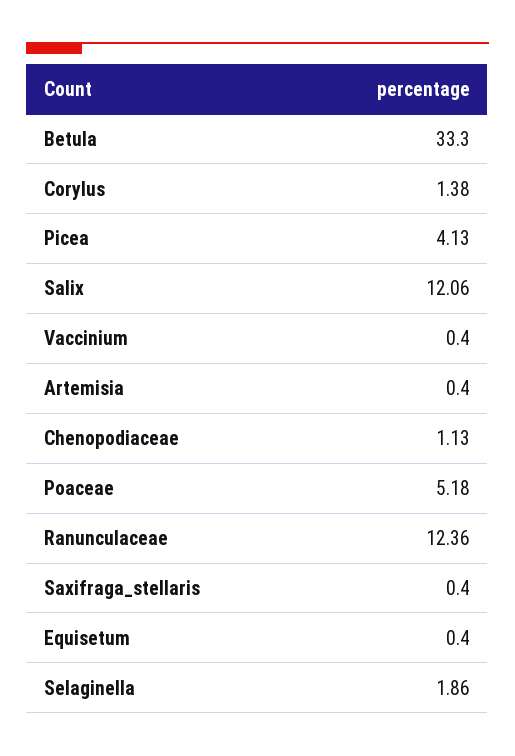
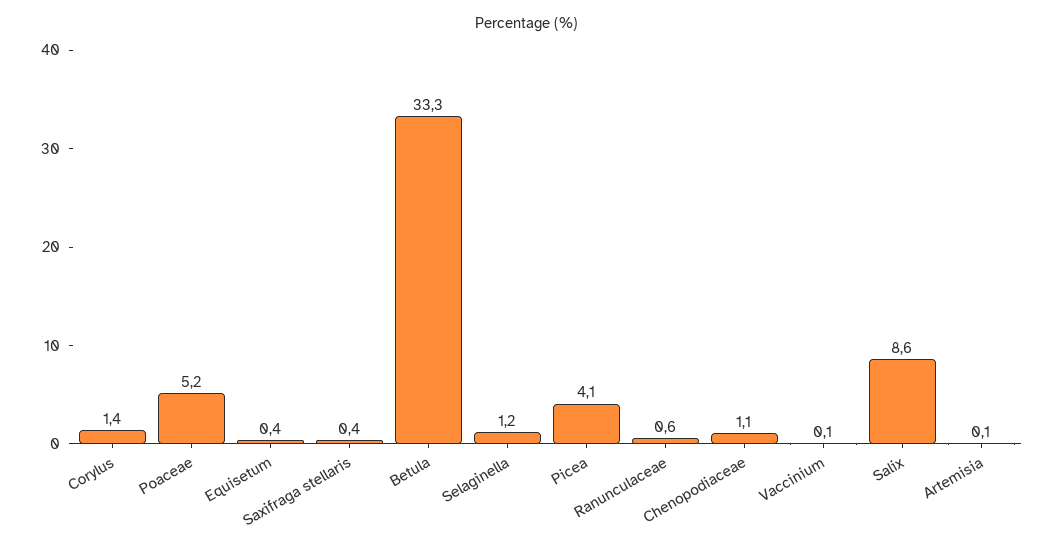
  {
    "Betula": 33.3,
    "Corylus": 1.38,
    "Picea": 4.13,
-   "Salix": 12.06,
+   "Salix": 8.6,
-   "Vaccinium": 0.4,
+   "Vaccinium": 0.1,
-   "Artemisia": 0.4,
+   "Artemisia": 0.1,
    "Chenopodiaceae": 1.13,
    "Poaceae": 5.18,
-   "Ranunculaceae": 12.36,
+   "Ranunculaceae": 0.6,
    "Saxifraga_stellaris": 0.4,
    "Equisetum": 0.4,
-   "Selaginella": 1.86
+   "Selaginella": 1.2
  }

